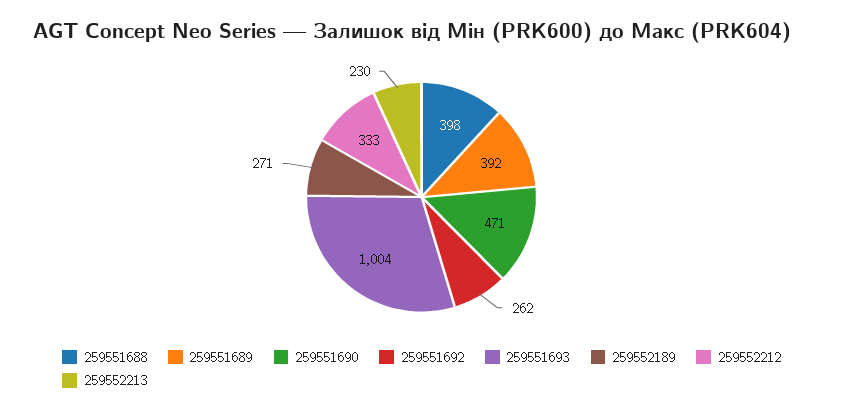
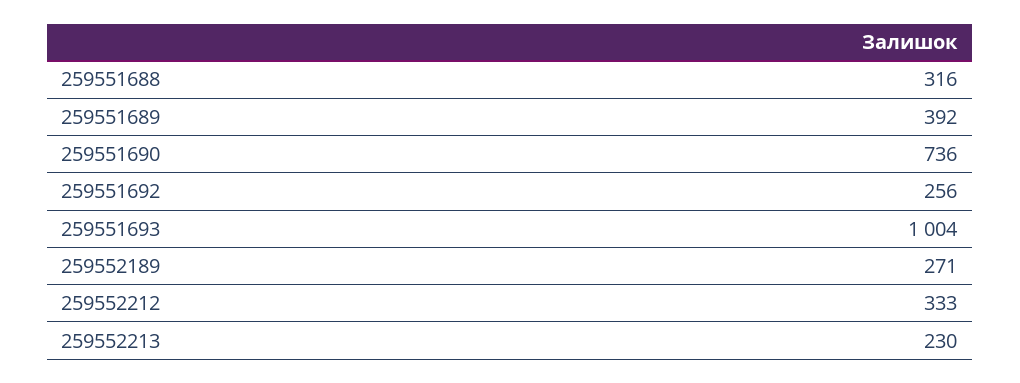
  {
-   "259551688": 398,
+   "259551688": 316,
    "259551689": 392,
-   "259551690": 471,
+   "259551690": 736,
-   "259551692": 262,
+   "259551692": 256,
    "259551693": 1004,
    "259552189": 271,
    "259552212": 333,
    "259552213": 230
  }

